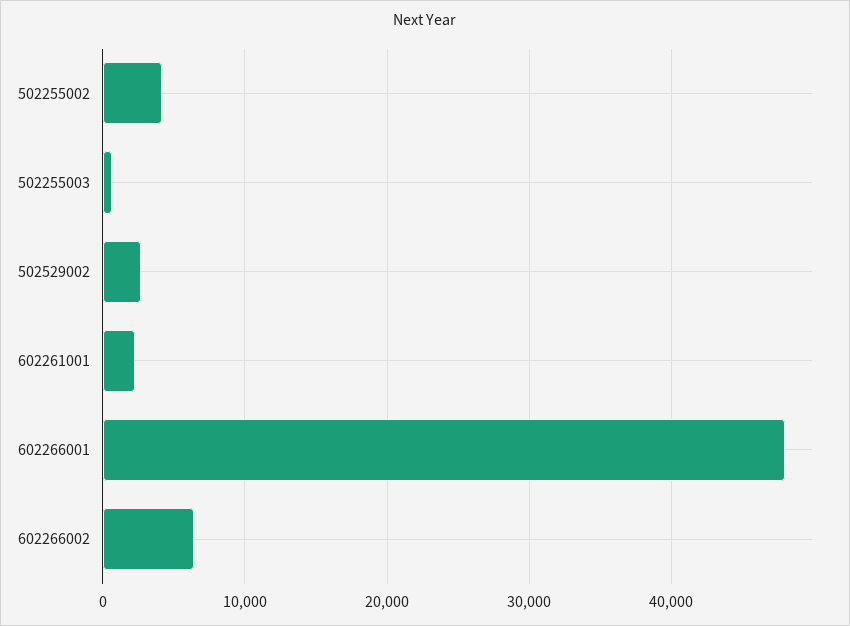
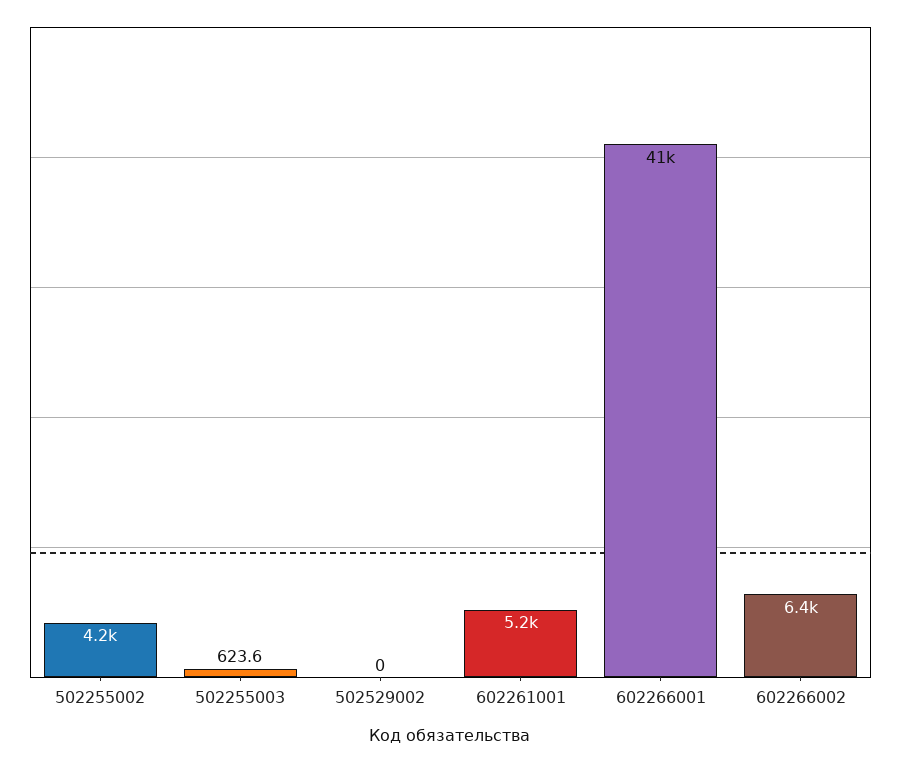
  {
    "502255002": 4200,
    "502255003": 623.6,
-   "502529002": 3000,
+   "502529002": 0,
-   "602261001": 2000,
+   "602261001": 5200,
-   "602266001": 48000,
+   "602266001": 41000,
    "602266002": 6400
  }

